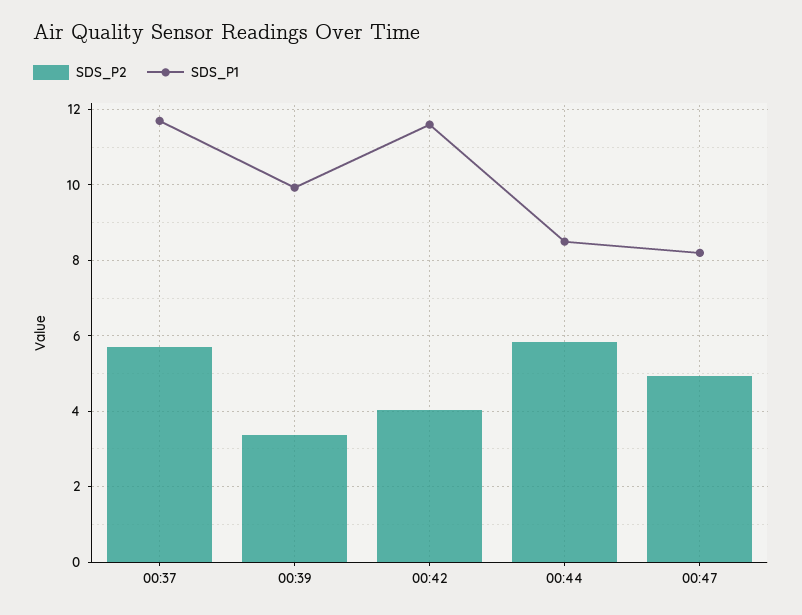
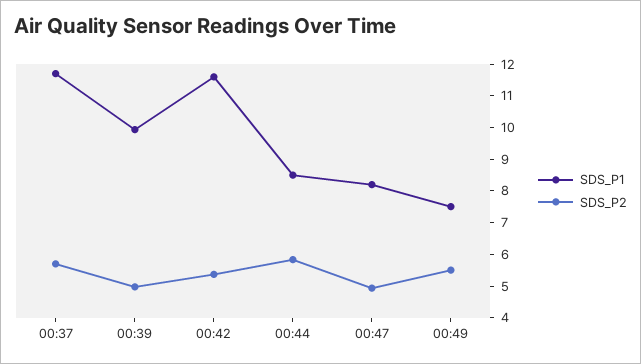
  {
    "SDS_P2": {
      "00:37": 5.8,
-     "00:39": 3.4,
+     "00:39": 5,
-     "00:42": 4,
+     "00:42": 5.5,
      "00:44": 5.8,
-     "00:47": 5
+     "00:47": 5,
+     "00:49": 5.5
    },
    "SDS_P1": {
      "00:37": 11.8,
      "00:39": 10,
      "00:42": 11.6,
      "00:44": 8.6,
-     "00:47": 8.2
+     "00:47": 8.2,
+     "00:49": 7.5
    }
  }

